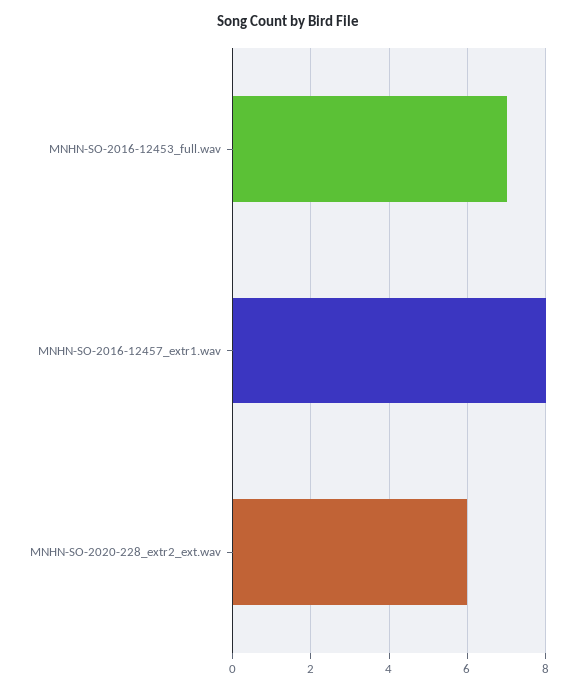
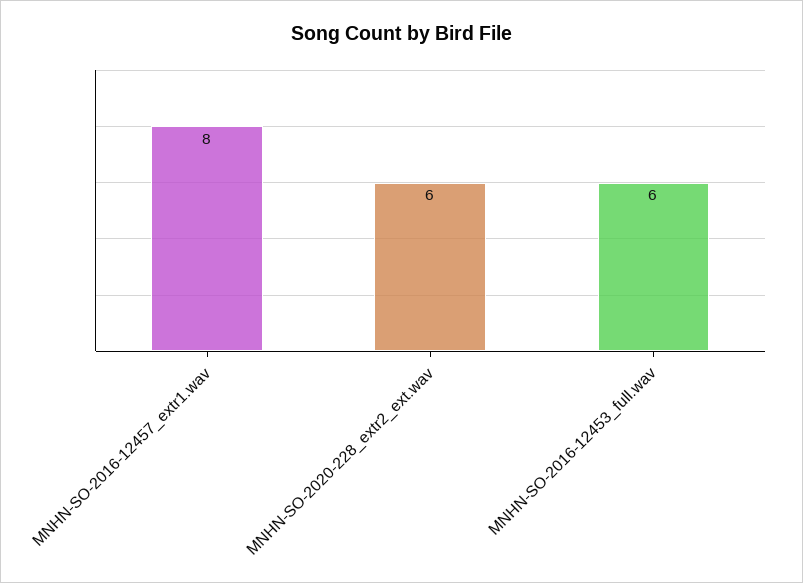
  {
-   "MNHN-SO-2016-12453_full.wav": 7,
+   "MNHN-SO-2016-12453_full.wav": 6,
    "MNHN-SO-2016-12457_extr1.wav": 8,
    "MNHN-SO-2020-228_extr2_ext.wav": 6
  }

